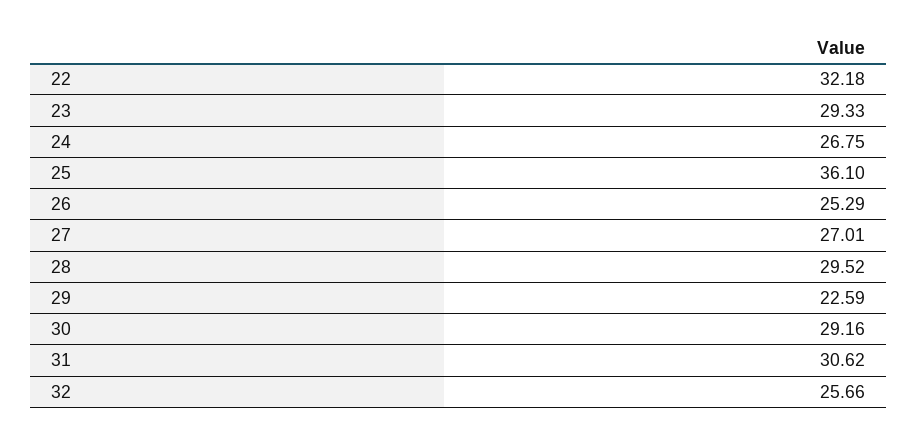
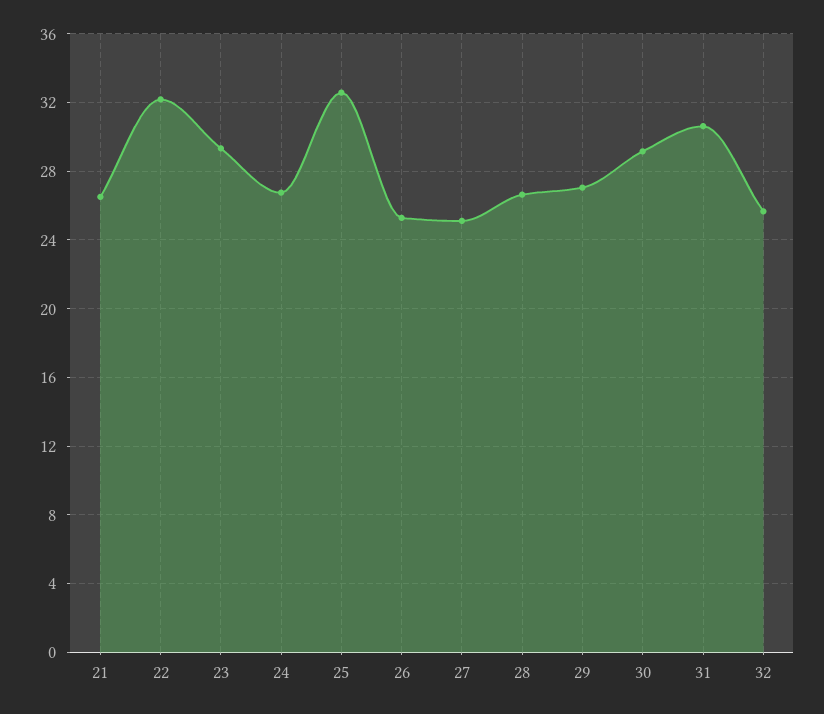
  {
    "22": 32.18,
    "23": 29.33,
    "24": 26.75,
-   "25": 36.1,
+   "25": 32.5,
    "26": 25.29,
-   "27": 27.01,
+   "27": 25,
-   "28": 29.52,
+   "28": 26.5,
-   "29": 22.59,
+   "29": 27,
    "30": 29.16,
    "31": 30.62,
-   "32": 25.66
+   "32": 25.66,
+   "21": 26.5
  }

